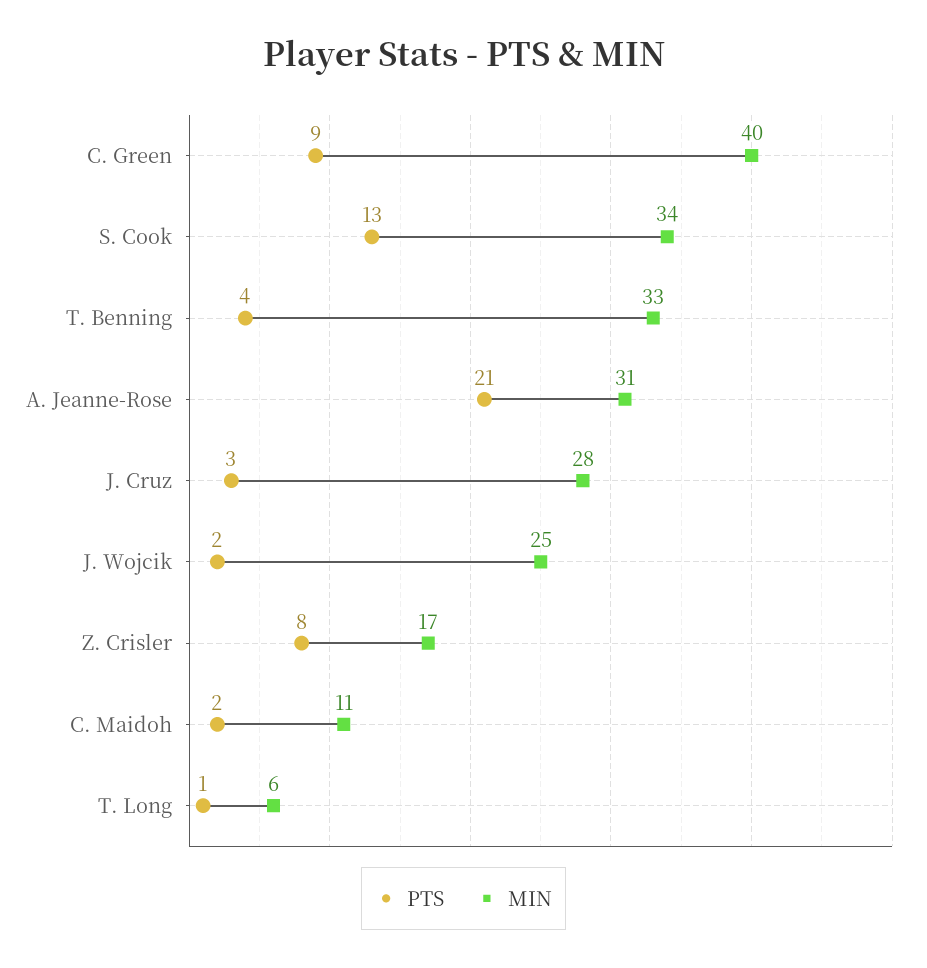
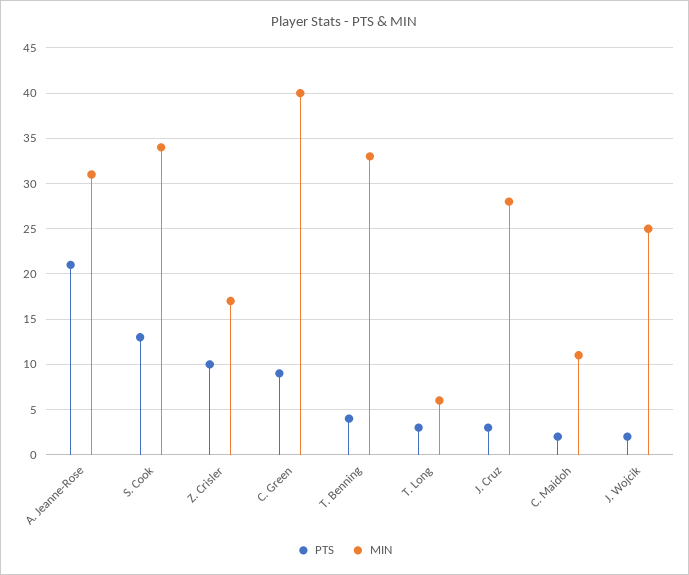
  {
    "PTS": {
      "C. Green": 9,
      "S. Cook": 13,
      "T. Benning": 4,
      "A. Jeanne-Rose": 21,
      "J. Cruz": 3,
      "J. Wojcik": 2,
-     "Z. Crisler": 8,
+     "Z. Crisler": 10,
      "C. Maidoh": 2,
-     "T. Long": 1
+     "T. Long": 3
    },
    "MIN": {
      "C. Green": 40,
      "S. Cook": 34,
      "T. Benning": 33,
      "A. Jeanne-Rose": 31,
      "J. Cruz": 28,
      "J. Wojcik": 25,
      "Z. Crisler": 17,
      "C. Maidoh": 11,
      "T. Long": 6
    }
  }

